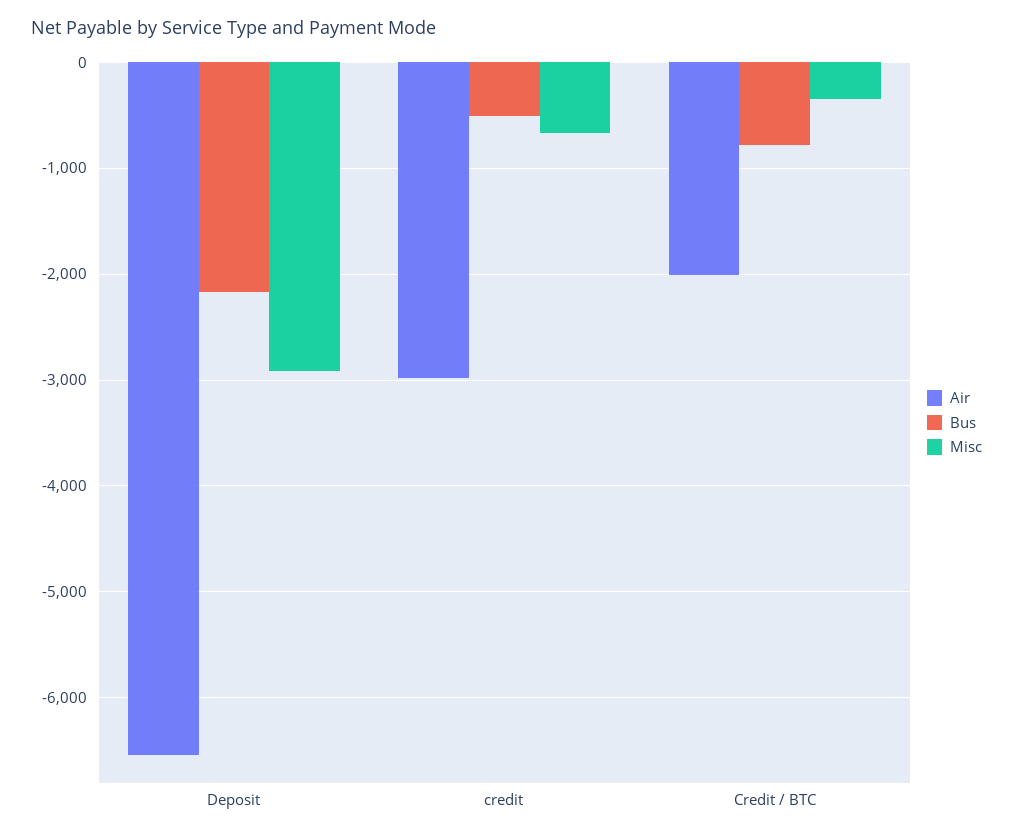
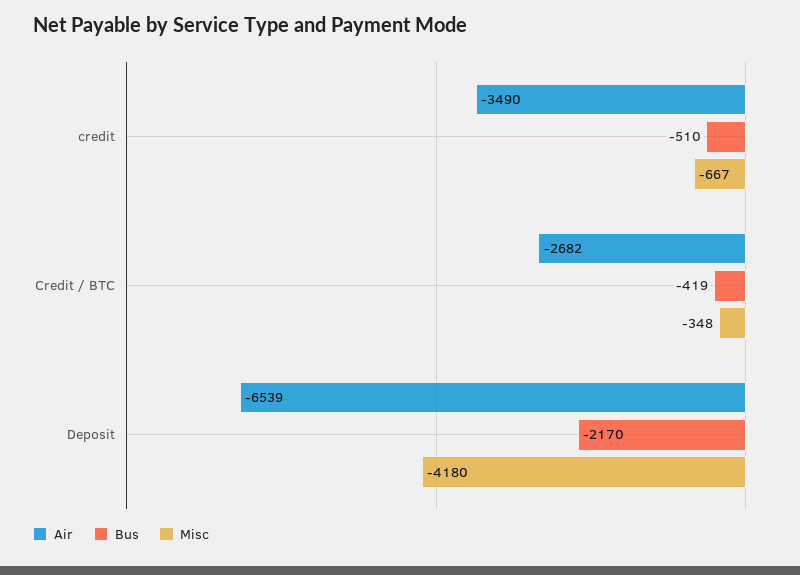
  {
    "Air": {
      "Deposit": -6539,
-     "credit": -3000,
+     "credit": -3490,
-     "Credit / BTC": -2000
+     "Credit / BTC": -2682
    },
    "Bus": {
      "Deposit": -2170,
      "credit": -510,
-     "Credit / BTC": -800
+     "Credit / BTC": -419
    },
    "Misc": {
-     "Deposit": -2900,
+     "Deposit": -4180,
      "credit": -667,
      "Credit / BTC": -348
    }
  }

